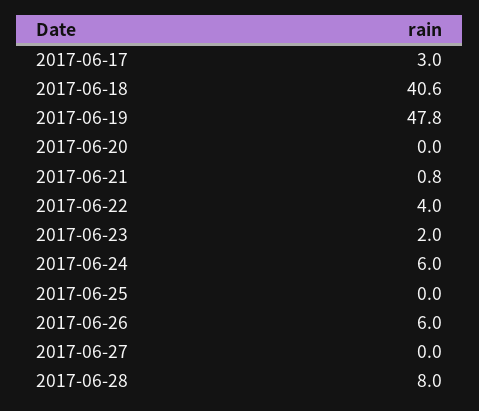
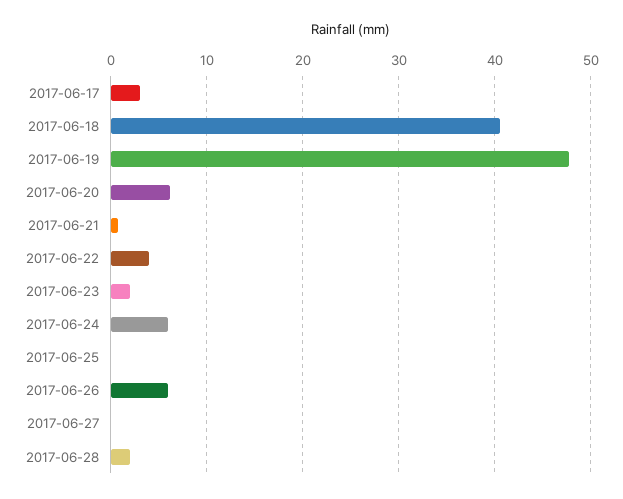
  {
    "2017-06-17": 3,
    "2017-06-18": 40.6,
    "2017-06-19": 47.8,
-   "2017-06-20": 0,
+   "2017-06-20": 6,
    "2017-06-21": 0.8,
    "2017-06-22": 4,
    "2017-06-23": 2,
    "2017-06-24": 6,
    "2017-06-25": 0,
    "2017-06-26": 6,
    "2017-06-27": 0,
-   "2017-06-28": 8
+   "2017-06-28": 2
  }

